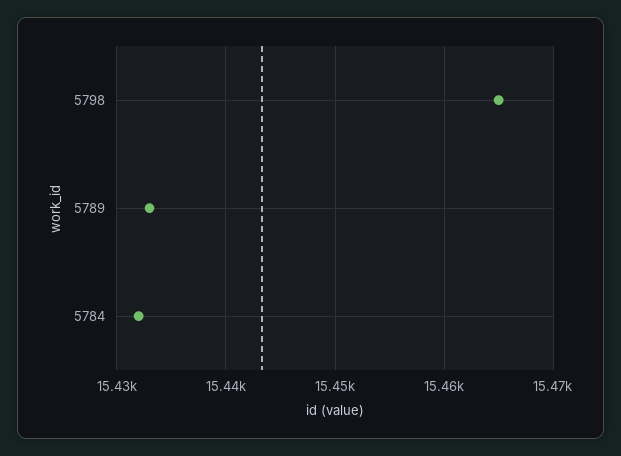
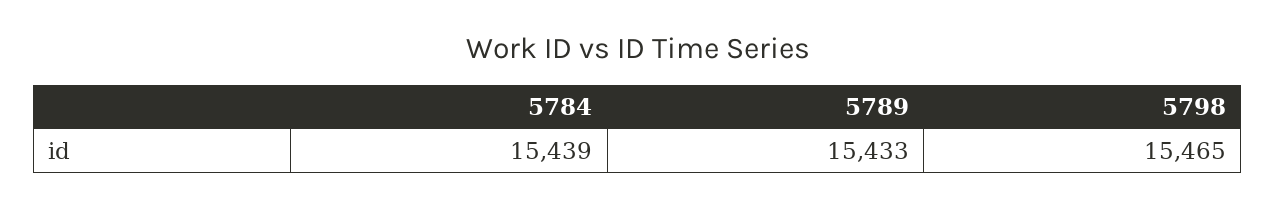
  {
    "5798": 15465,
    "5789": 15433,
-   "5784": 15432
+   "5784": 15439
  }

